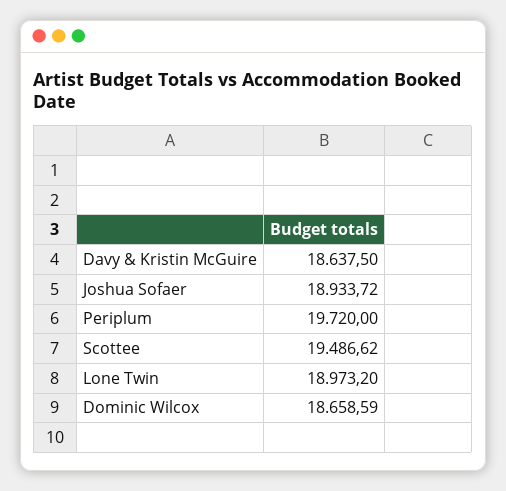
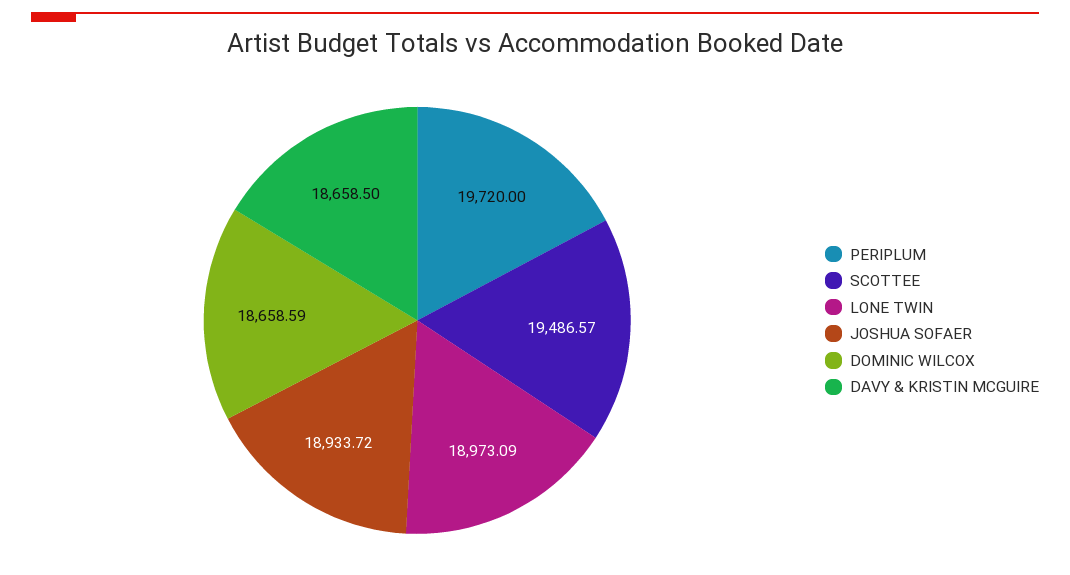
  {
-   "Davy & Kristin McGuire": 18637.5,
+   "Davy & Kristin McGuire": 18658.5,
    "Joshua Sofaer": 18933.72,
    "Periplum": 19720,
-   "Scottee": 19486.62,
+   "Scottee": 19486.57,
-   "Lone Twin": 18973.2,
+   "Lone Twin": 18973.09,
    "Dominic Wilcox": 18658.59
  }

